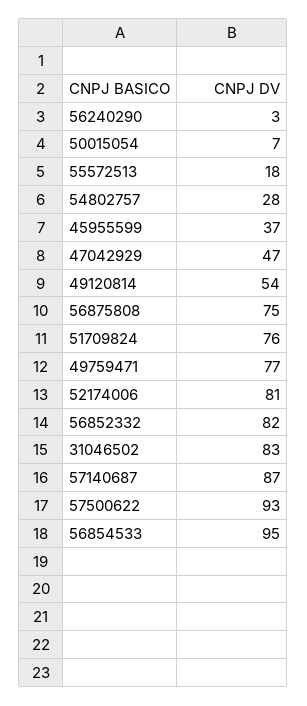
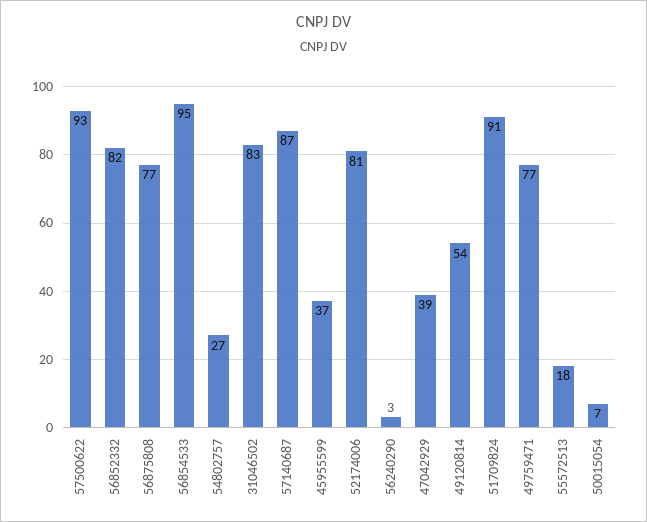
  {
    "56240290": 3,
    "50015054": 7,
    "55572513": 18,
-   "54802757": 28,
+   "54802757": 27,
    "45955599": 37,
-   "47042929": 47,
+   "47042929": 39,
    "49120814": 54,
-   "56875808": 75,
+   "56875808": 77,
-   "51709824": 76,
+   "51709824": 91,
    "49759471": 77,
    "52174006": 81,
    "56852332": 82,
    "31046502": 83,
    "57140687": 87,
    "57500622": 93,
    "56854533": 95
  }

